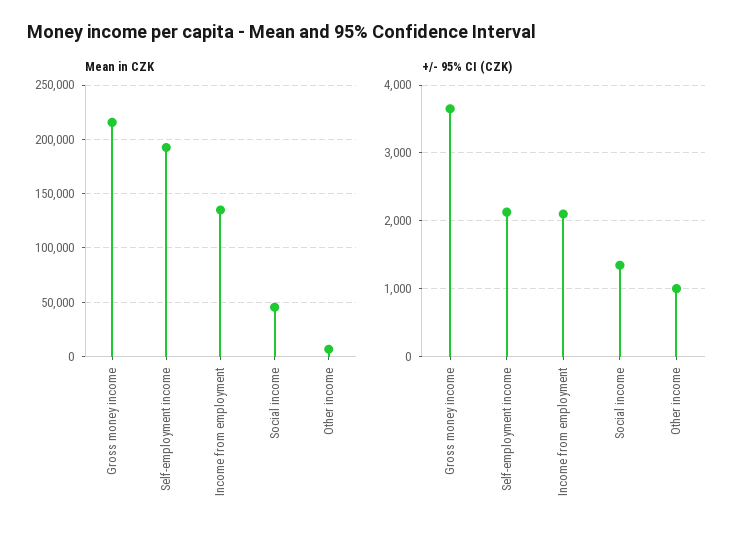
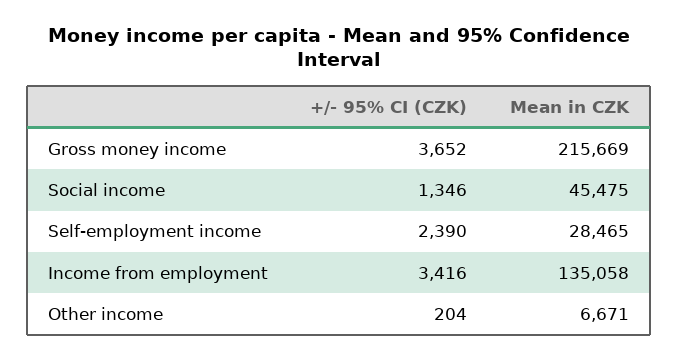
  {
    "Mean in CZK": {
      "Gross money income": 215669,
-     "Self-employment income": 190000,
+     "Self-employment income": 28465,
      "Income from employment": 135058,
      "Social income": 45475,
      "Other income": 6671
    },
    "+/- 95% CI (CZK)": {
      "Gross money income": 3652,
-     "Self-employment income": 2100,
+     "Self-employment income": 2390,
-     "Income from employment": 2100,
+     "Income from employment": 3416,
      "Social income": 1346,
-     "Other income": 1000
+     "Other income": 204
    }
  }

